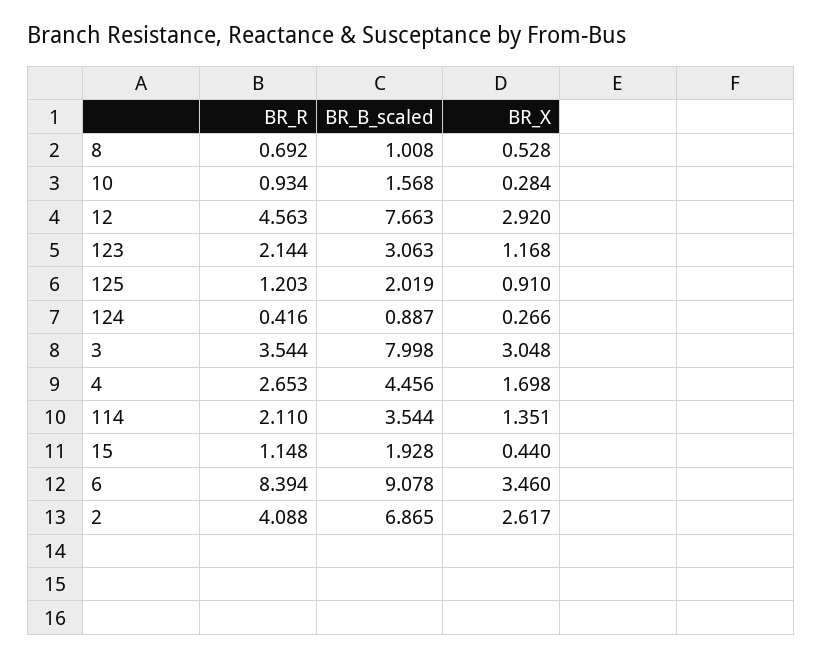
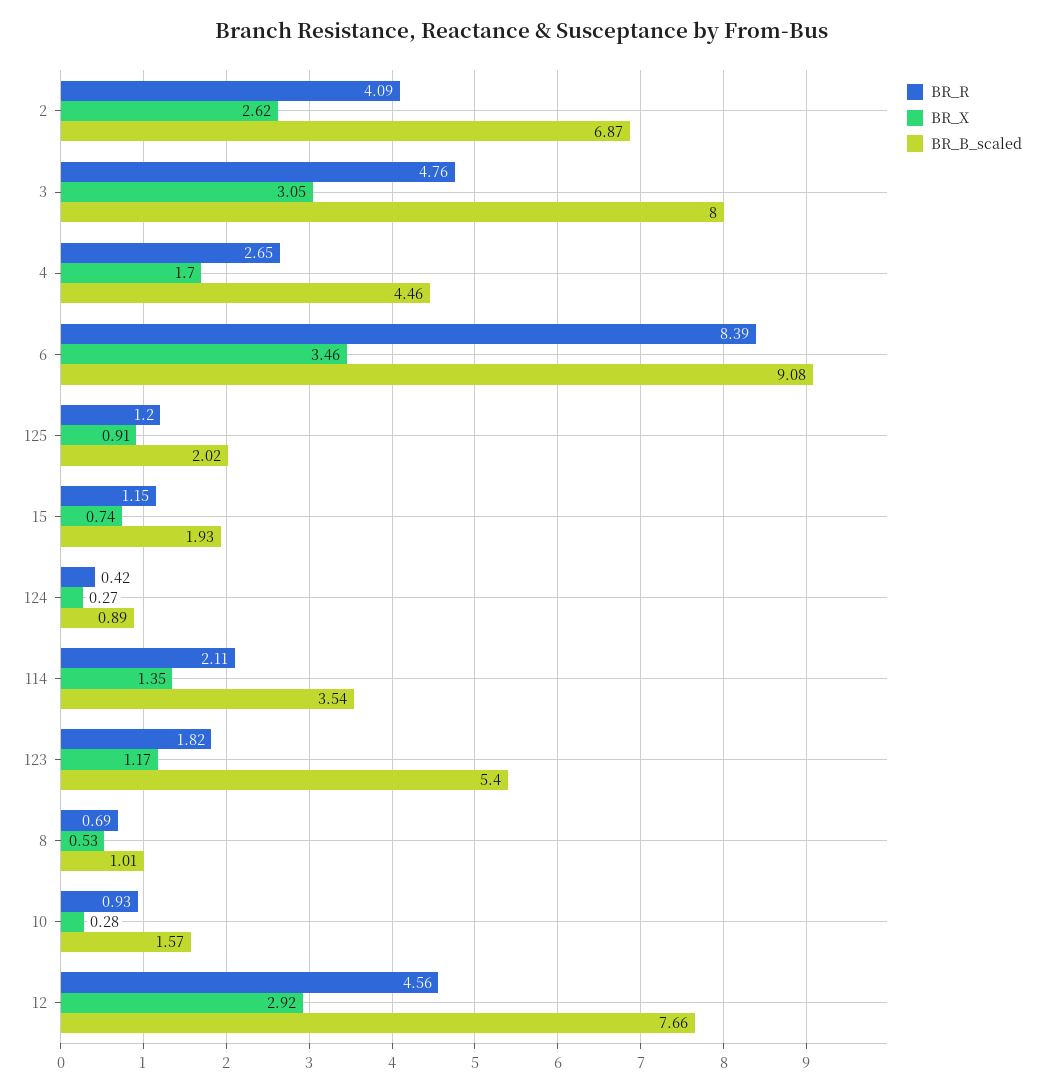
  {
    "BR_R": {
      "8": 0.692,
      "10": 0.934,
      "12": 4.563,
-     "123": 2.144,
+     "123": 1.82,
      "125": 1.203,
      "124": 0.416,
-     "3": 3.544,
+     "3": 4.76,
      "4": 2.653,
      "114": 2.11,
      "15": 1.148,
      "6": 8.394,
      "2": 4.088
    },
    "BR_B_scaled": {
      "8": 1.008,
      "10": 1.568,
      "12": 7.663,
-     "123": 3.063,
+     "123": 5.4,
      "125": 2.019,
      "124": 0.887,
      "3": 7.998,
      "4": 4.456,
      "114": 3.544,
      "15": 1.928,
      "6": 9.078,
      "2": 6.865
    },
    "BR_X": {
      "8": 0.528,
      "10": 0.284,
      "12": 2.92,
      "123": 1.168,
      "125": 0.91,
      "124": 0.266,
      "3": 3.048,
      "4": 1.698,
      "114": 1.351,
-     "15": 0.44,
+     "15": 0.74,
      "6": 3.46,
      "2": 2.617
    }
  }

